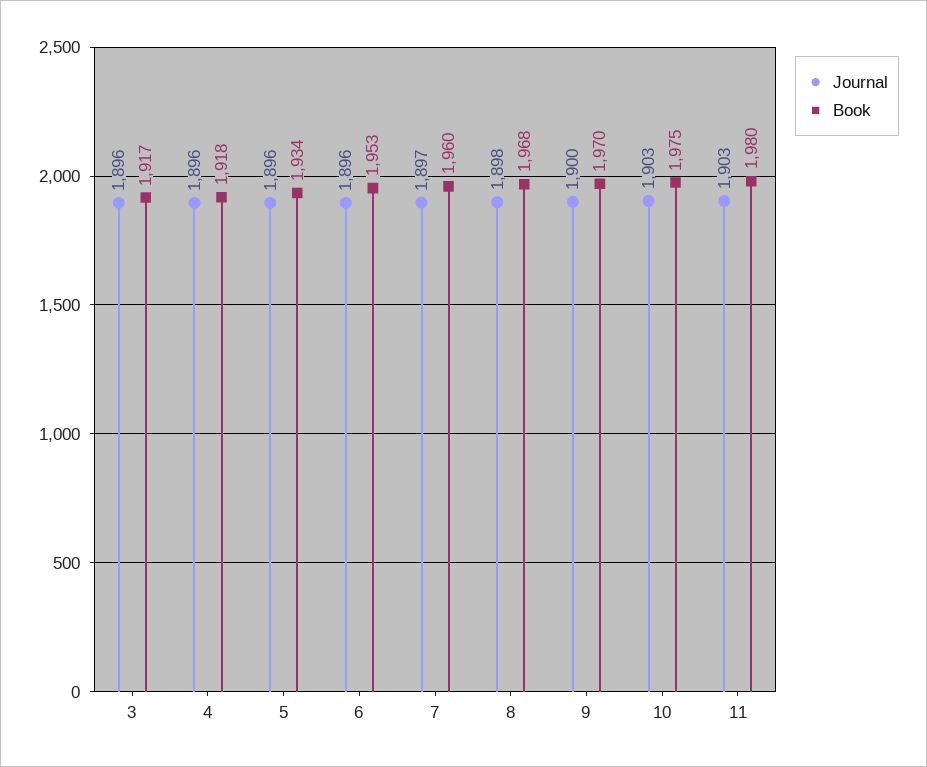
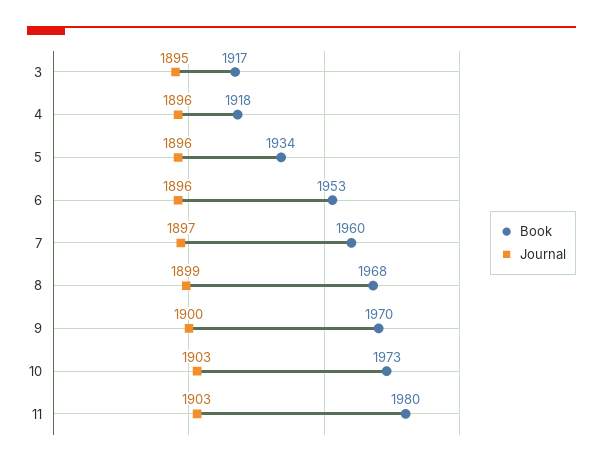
  {
    "Journal": {
-     "3": 1896,
+     "3": 1895,
      "4": 1896,
      "5": 1896,
      "6": 1896,
      "7": 1897,
-     "8": 1898,
+     "8": 1899,
      "9": 1900,
      "10": 1903,
      "11": 1903
    },
    "Book": {
      "3": 1917,
      "4": 1918,
      "5": 1934,
      "6": 1953,
      "7": 1960,
      "8": 1968,
      "9": 1970,
-     "10": 1975,
+     "10": 1973,
      "11": 1980
    }
  }

